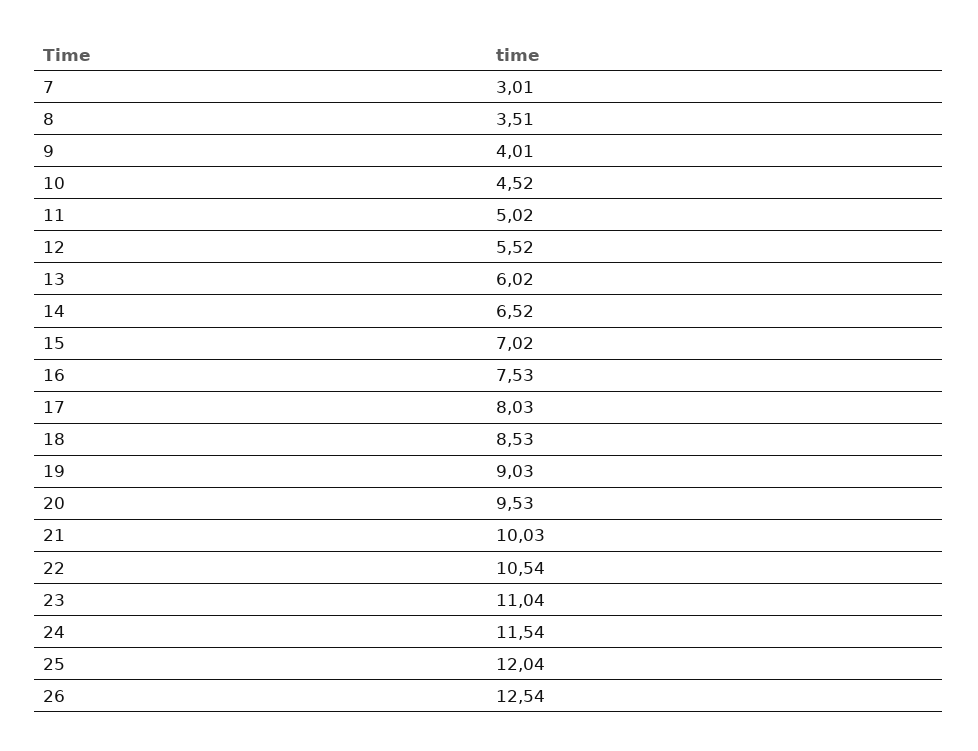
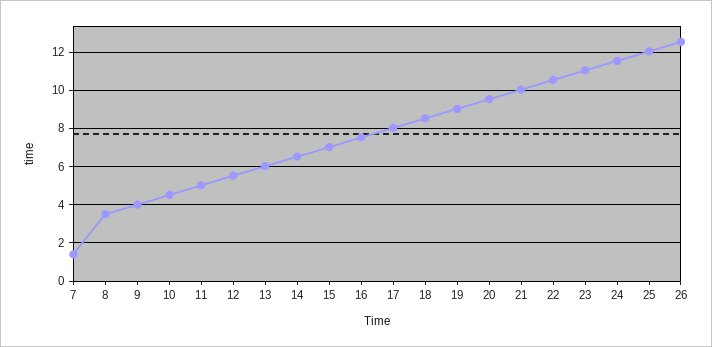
  {
-   "7": 3.01,
+   "7": 1.5,
    "8": 3.51,
    "9": 4.01,
    "10": 4.52,
    "11": 5.02,
    "12": 5.52,
    "13": 6.02,
    "14": 6.52,
    "15": 7.02,
    "16": 7.53,
    "17": 8.03,
    "18": 8.53,
    "19": 9.03,
    "20": 9.53,
    "21": 10.03,
    "22": 10.54,
    "23": 11.04,
    "24": 11.54,
    "25": 12.04,
    "26": 12.54
  }

